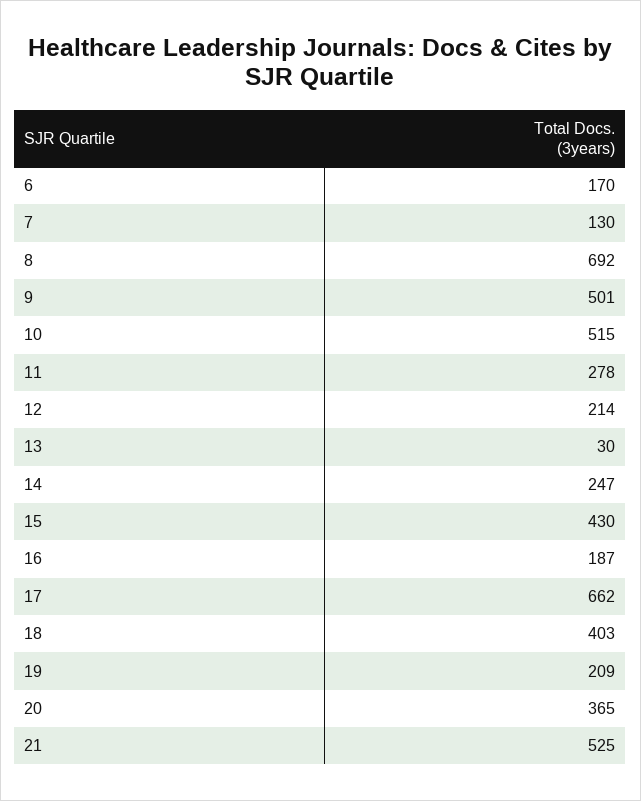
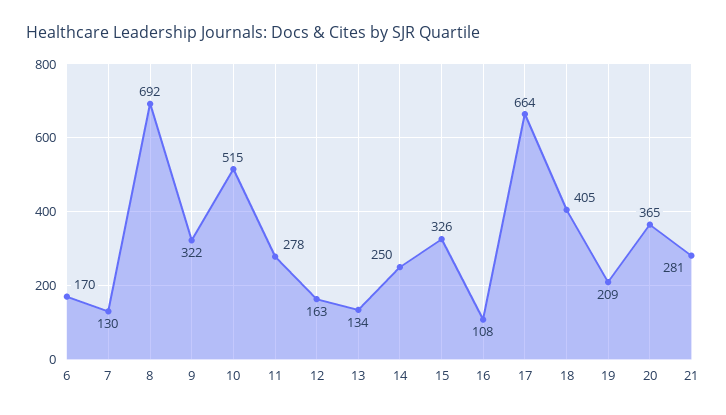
  {
    "6": 170,
    "7": 130,
    "8": 692,
-   "9": 501,
+   "9": 322,
    "10": 515,
    "11": 278,
-   "12": 214,
+   "12": 163,
-   "13": 30,
+   "13": 134,
-   "14": 247,
+   "14": 250,
-   "15": 430,
+   "15": 326,
-   "16": 187,
+   "16": 108,
-   "17": 662,
+   "17": 664,
-   "18": 403,
+   "18": 405,
    "19": 209,
    "20": 365,
-   "21": 525
+   "21": 281
  }

